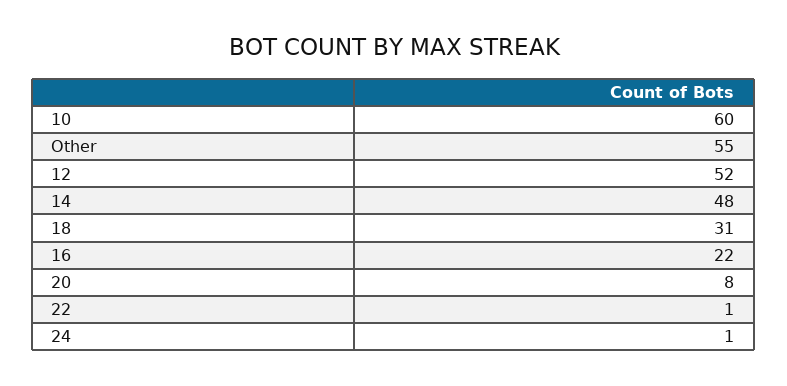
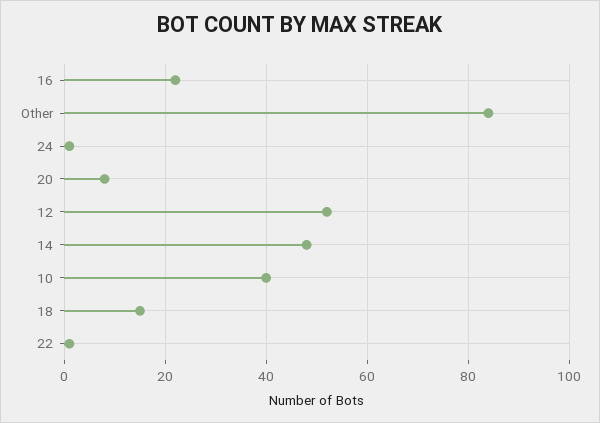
  {
-   "10": 60,
+   "10": 40,
-   "Other": 55,
+   "Other": 85,
    "12": 52,
    "14": 48,
-   "18": 31,
+   "18": 15,
    "16": 22,
    "20": 8,
    "22": 1,
    "24": 1
  }

